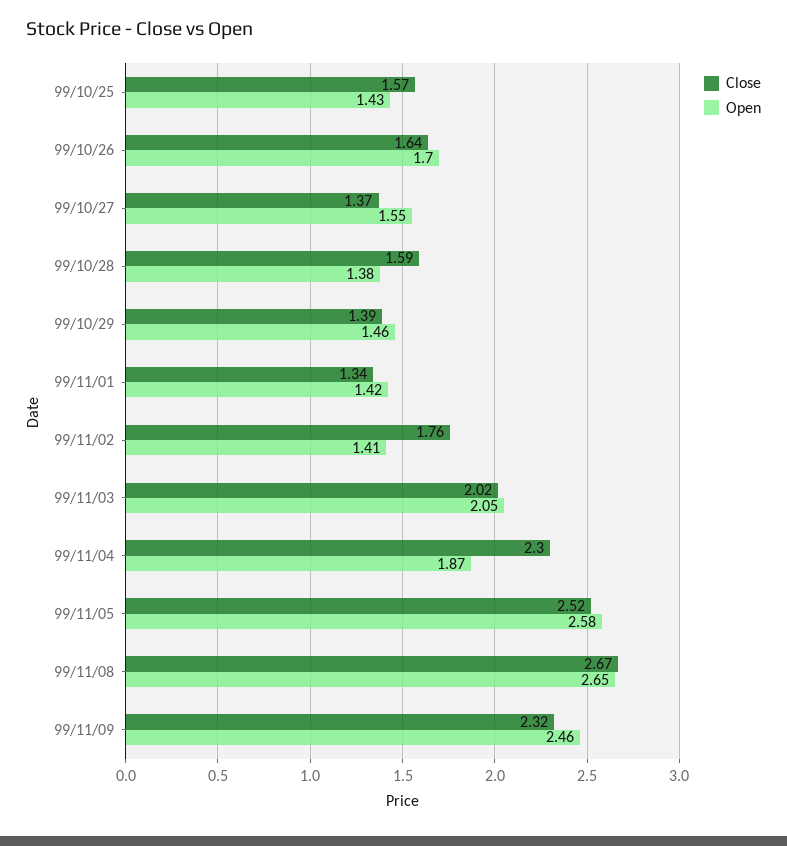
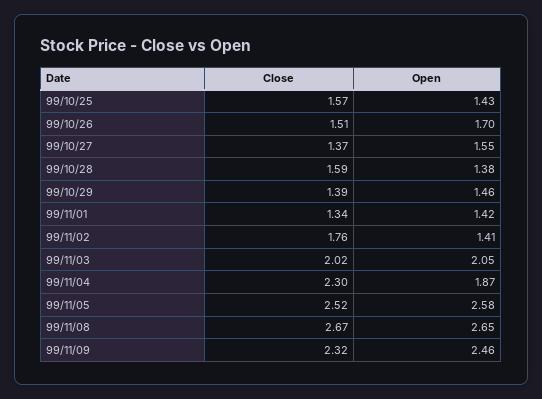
  {
    "Close": {
      "99/10/25": 1.57,
-     "99/10/26": 1.64,
+     "99/10/26": 1.51,
      "99/10/27": 1.37,
      "99/10/28": 1.59,
      "99/10/29": 1.39,
      "99/11/01": 1.34,
      "99/11/02": 1.76,
      "99/11/03": 2.02,
      "99/11/04": 2.3,
      "99/11/05": 2.52,
      "99/11/08": 2.67,
      "99/11/09": 2.32
    },
    "Open": {
      "99/10/25": 1.43,
      "99/10/26": 1.7,
      "99/10/27": 1.55,
      "99/10/28": 1.38,
      "99/10/29": 1.46,
      "99/11/01": 1.42,
      "99/11/02": 1.41,
      "99/11/03": 2.05,
      "99/11/04": 1.87,
      "99/11/05": 2.58,
      "99/11/08": 2.65,
      "99/11/09": 2.46
    }
  }

